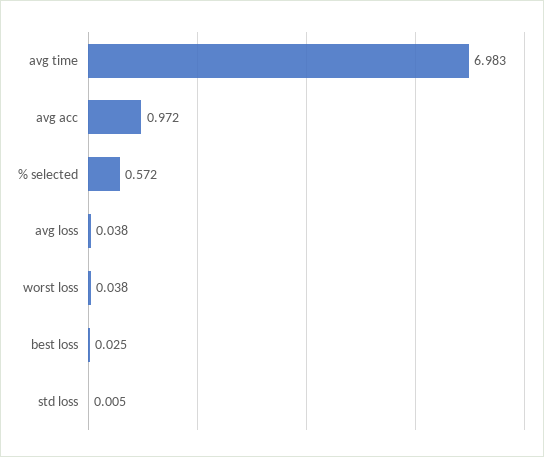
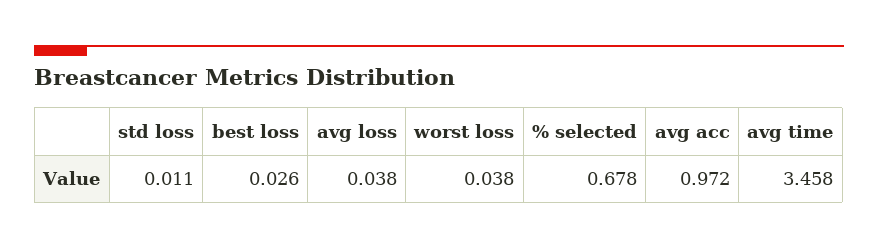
  {
-   "avg time": 6.983,
+   "avg time": 3.458,
    "avg acc": 0.972,
-   "% selected": 0.572,
+   "% selected": 0.678,
    "avg loss": 0.038,
    "worst loss": 0.038,
-   "best loss": 0.025,
+   "best loss": 0.026,
-   "std loss": 0.005
+   "std loss": 0.011
  }

